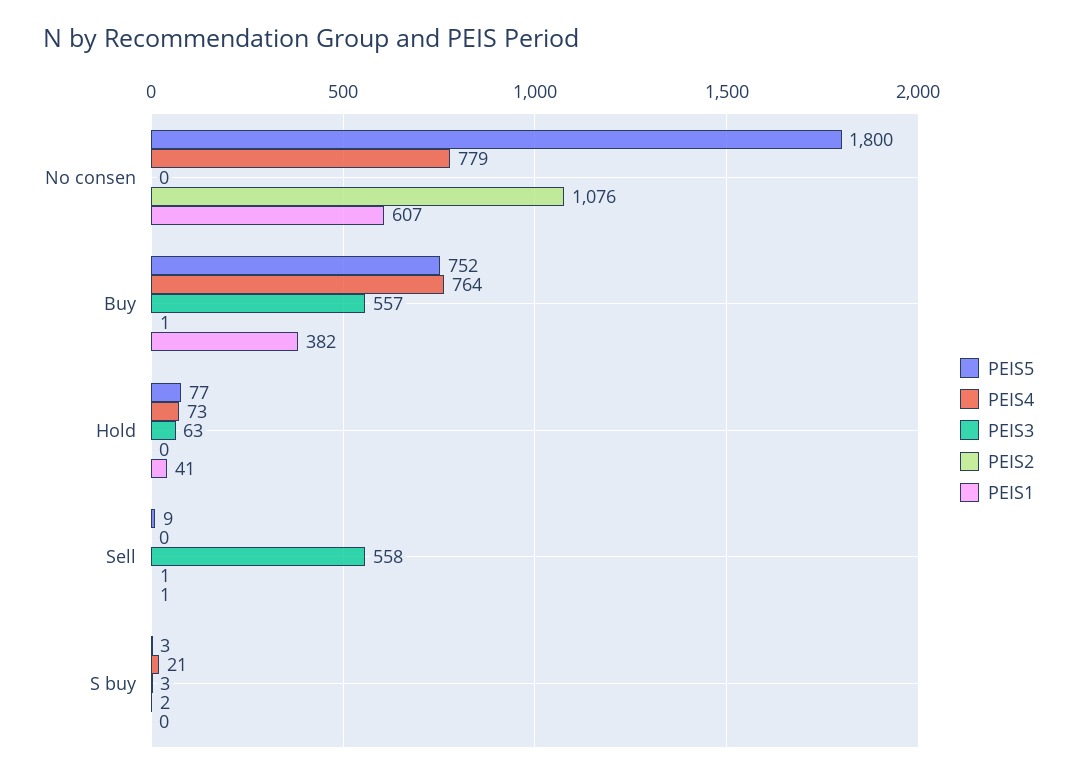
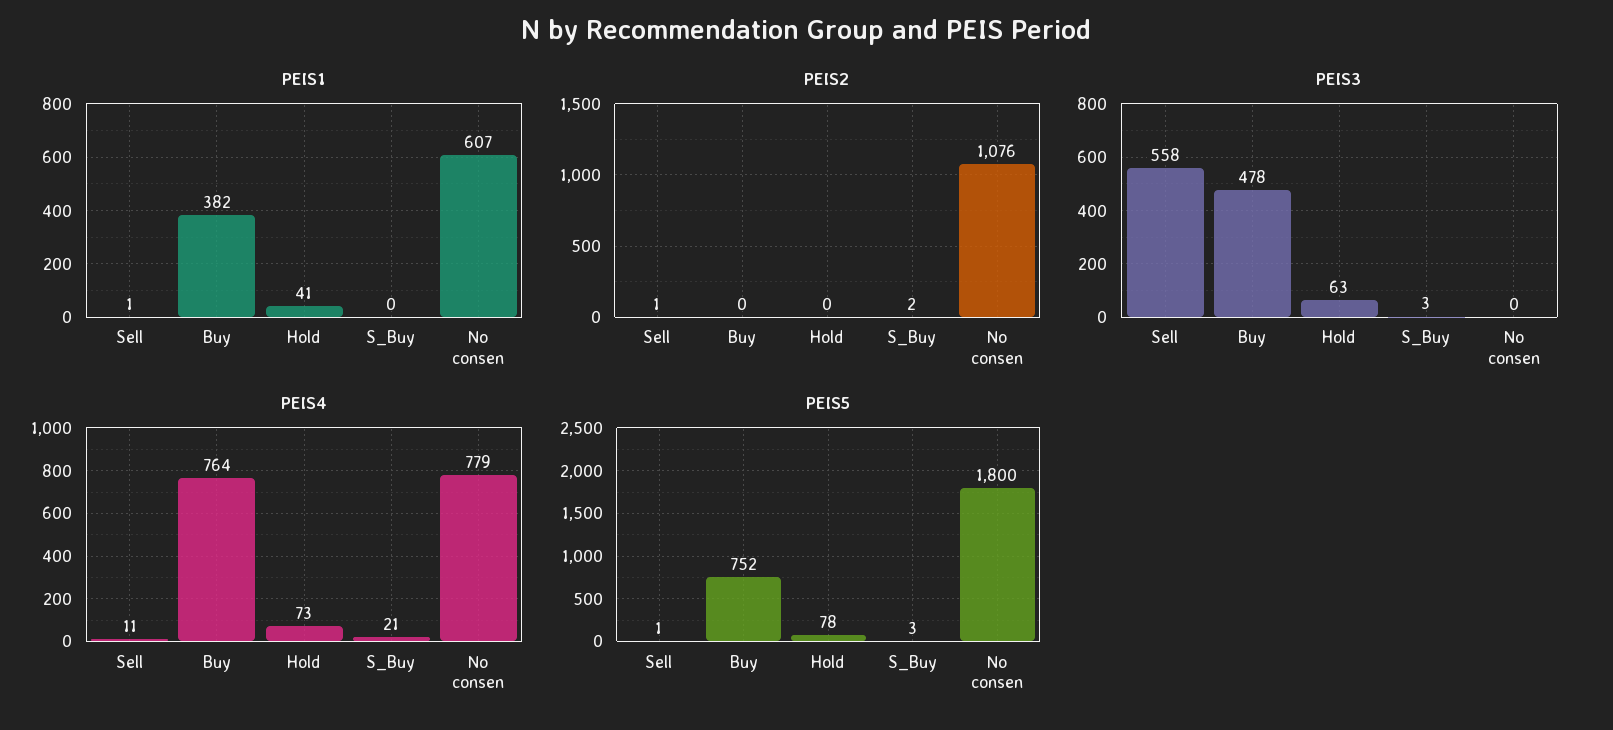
  {
    "PEIS5": {
      "No consen": 1800,
      "Buy": 752,
-     "Hold": 77,
+     "Hold": 78,
-     "Sell": 9,
+     "Sell": 1,
      "S buy": 3
    },
    "PEIS4": {
      "No consen": 779,
      "Buy": 764,
      "Hold": 73,
-     "Sell": 0,
+     "Sell": 11,
      "S buy": 21
    },
    "PEIS3": {
      "No consen": 0,
-     "Buy": 557,
+     "Buy": 478,
      "Hold": 63,
      "Sell": 558,
      "S buy": 3
    },
    "PEIS2": {
      "No consen": 1076,
-     "Buy": 1,
+     "Buy": 0,
      "Hold": 0,
      "Sell": 1,
      "S buy": 2
    },
    "PEIS1": {
      "No consen": 607,
      "Buy": 382,
      "Hold": 41,
      "Sell": 1,
      "S buy": 0
    }
  }

